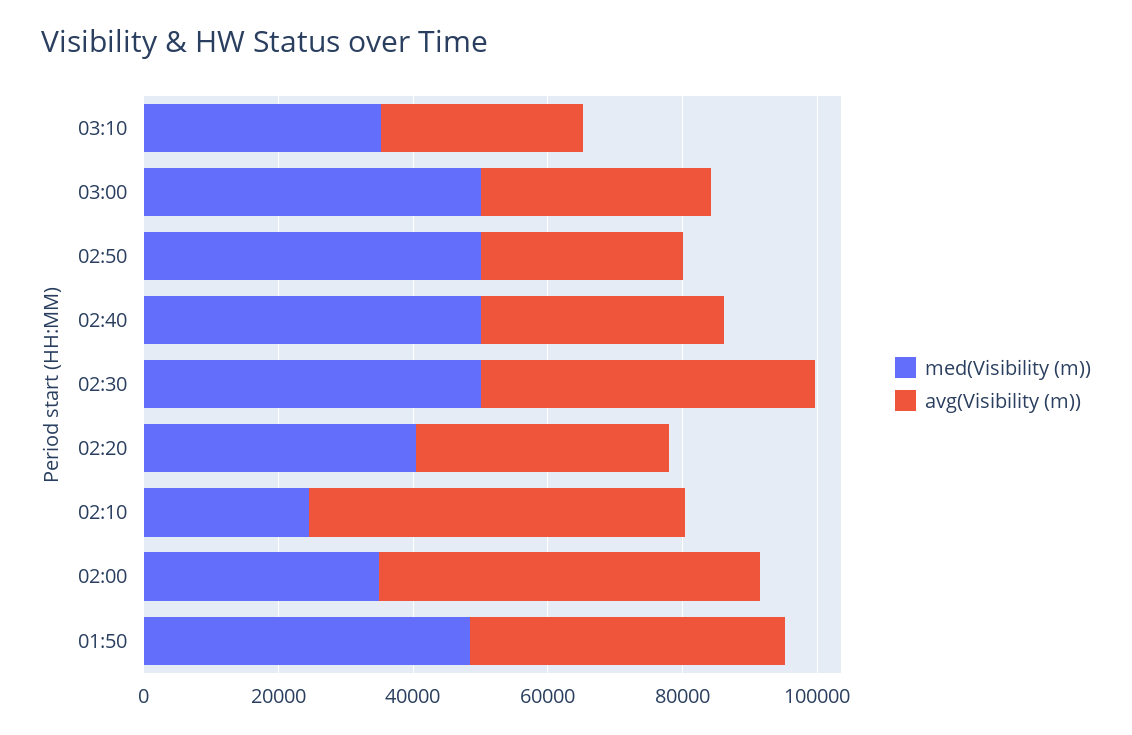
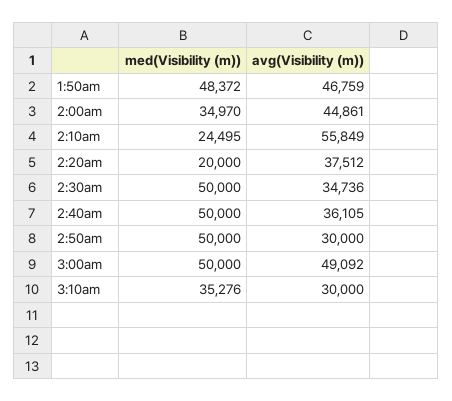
  {
    "med(Visibility (m))": {
      "03:10": 35276,
      "03:00": 50000,
      "02:50": 50000,
      "02:40": 50000,
      "02:30": 50000,
-     "02:20": 40000,
+     "02:20": 20000,
      "02:10": 24495,
      "02:00": 34970,
      "01:50": 48372
    },
    "avg(Visibility (m))": {
      "03:10": 30000,
-     "03:00": 35000,
+     "03:00": 49092,
      "02:50": 30000,
      "02:40": 36105,
-     "02:30": 50000,
+     "02:30": 34736,
      "02:20": 37512,
      "02:10": 55849,
-     "02:00": 55000,
+     "02:00": 44861,
      "01:50": 46759
    }
  }

